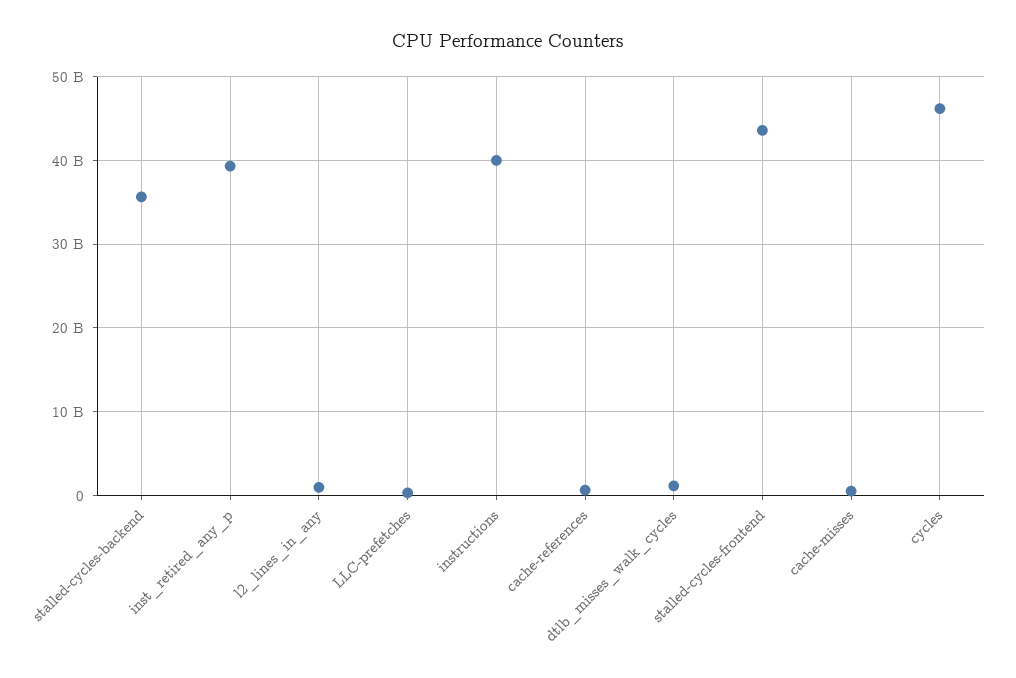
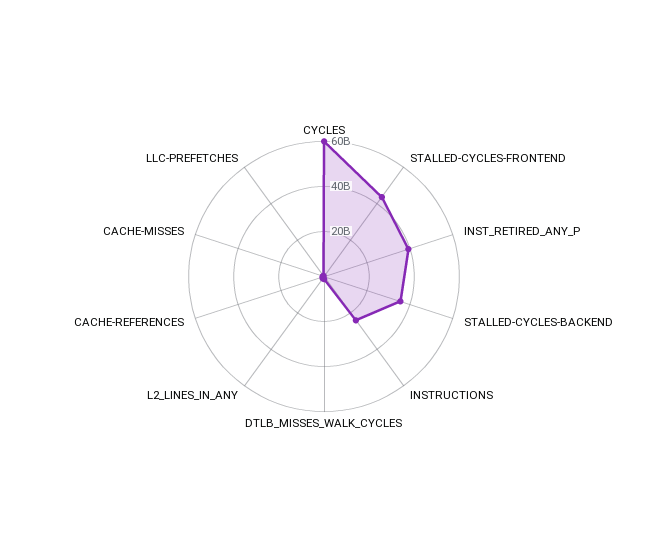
  {
    "stalled-cycles-backend": 36000000000,
    "inst_retired_any_p": 39000000000,
    "l2_lines_in_any": 1000000000,
    "LLC-prefetches": 0,
-   "instructions": 40000000000,
+   "instructions": 25000000000,
    "cache-references": 1000000000,
    "dtlb_misses_walk_cycles": 1000000000,
    "stalled-cycles-frontend": 44000000000,
    "cache-misses": 1000000000,
-   "cycles": 46000000000
+   "cycles": 60000000000
  }

